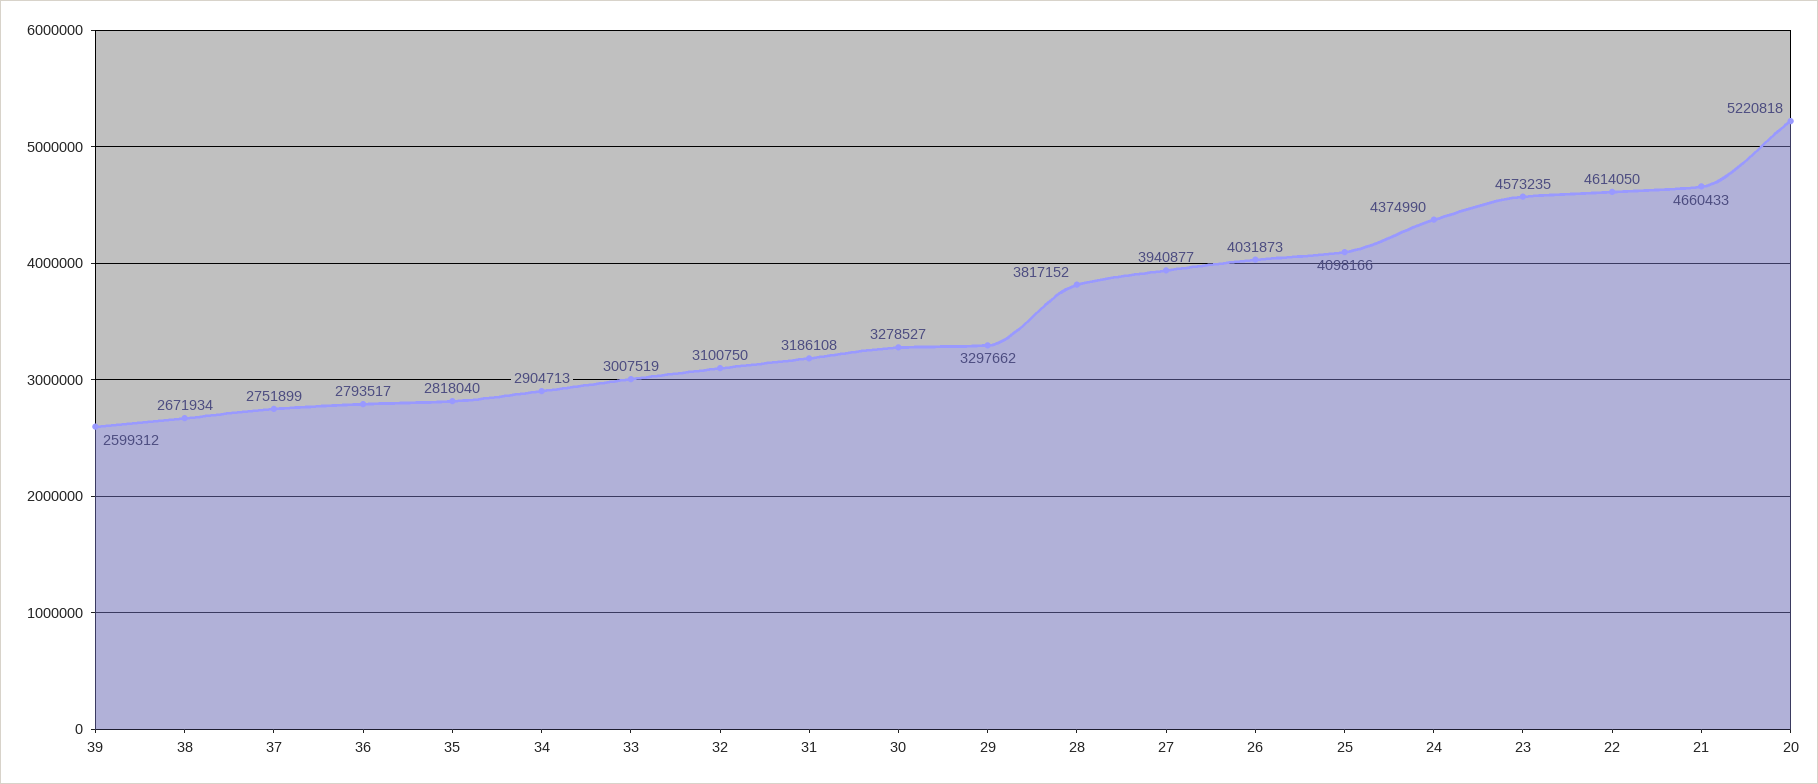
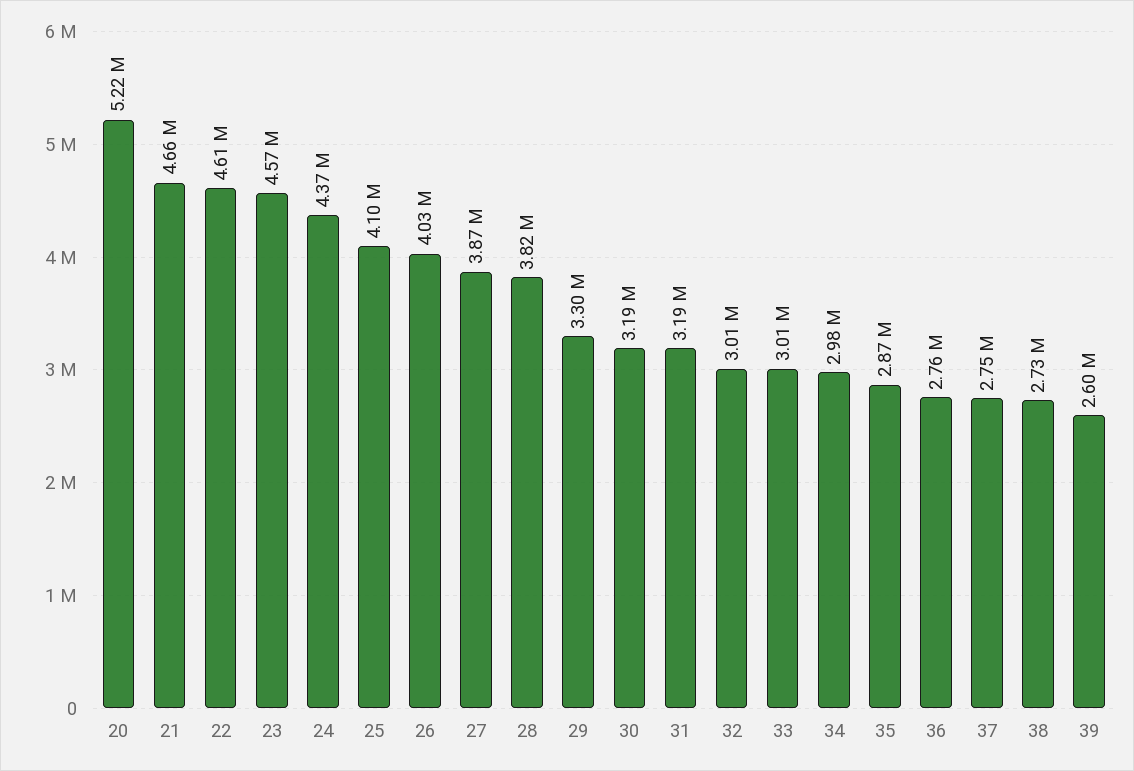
  {
    "39": 2599312,
-   "38": 2671934,
+   "38": 2730000,
    "37": 2751899,
-   "36": 2793517,
+   "36": 2760000,
-   "35": 2818040,
+   "35": 2870000,
-   "34": 2904713,
+   "34": 2980000,
    "33": 3007519,
-   "32": 3100750,
+   "32": 3010000,
    "31": 3186108,
-   "30": 3278527,
+   "30": 3190000,
    "29": 3297662,
    "28": 3817152,
-   "27": 3940877,
+   "27": 3870000,
    "26": 4031873,
    "25": 4098166,
    "24": 4374990,
    "23": 4573235,
    "22": 4614050,
    "21": 4660433,
    "20": 5220818
  }

